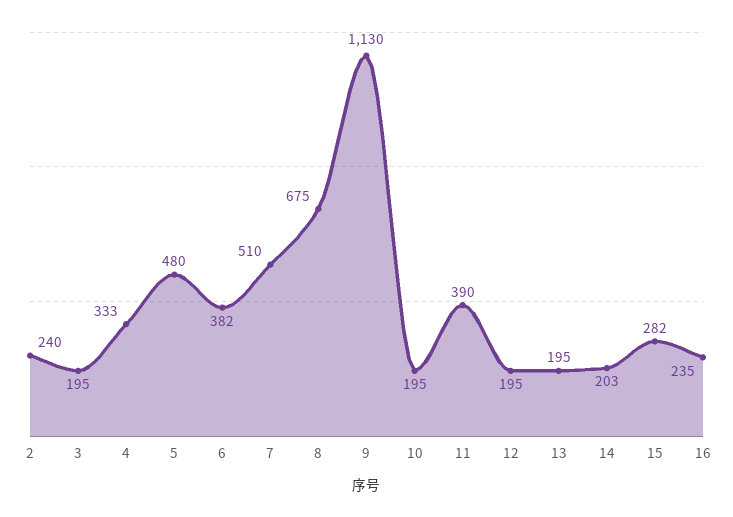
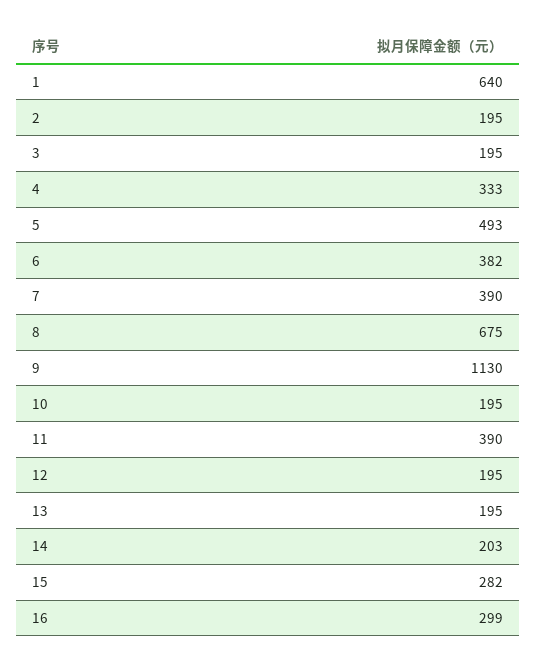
  {
-   "2": 240,
+   "2": 195,
    "3": 195,
    "4": 333,
-   "5": 480,
+   "5": 493,
    "6": 382,
-   "7": 510,
+   "7": 390,
    "8": 675,
    "9": 1130,
    "10": 195,
    "11": 390,
    "12": 195,
    "13": 195,
    "14": 203,
    "15": 282,
-   "16": 235
+   "16": 299,
+   "1": 640
  }

